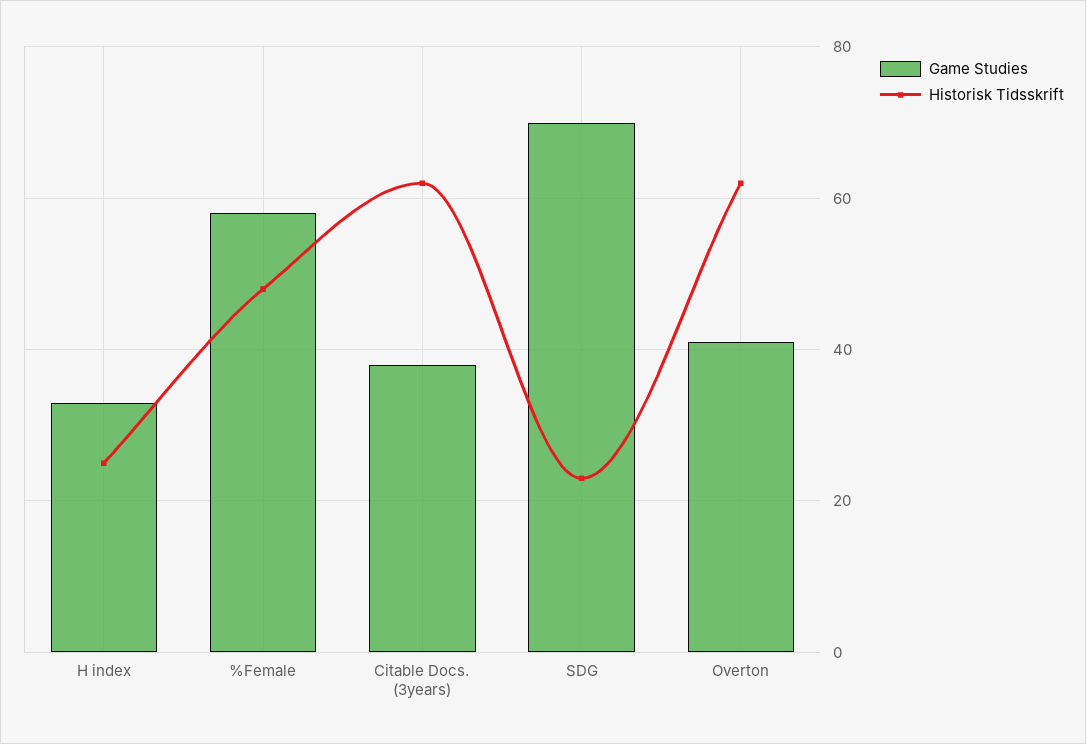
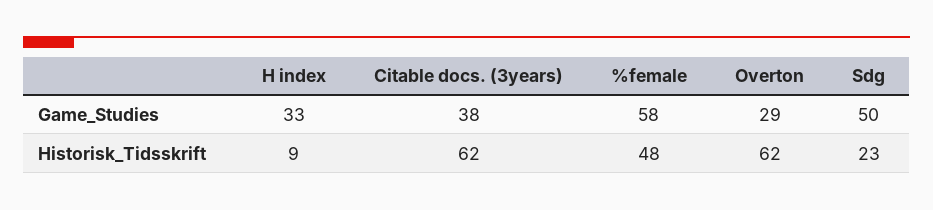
  {
    "Game Studies": {
      "H index": 33,
      "%Female": 58,
      "Citable Docs. (3years)": 38,
-     "SDG": 70,
+     "SDG": 50,
-     "Overton": 40
+     "Overton": 29
    },
    "Historisk Tidsskrift": {
-     "H index": 25,
+     "H index": 9,
      "%Female": 48,
      "Citable Docs. (3years)": 62,
      "SDG": 23,
      "Overton": 62
    }
  }

